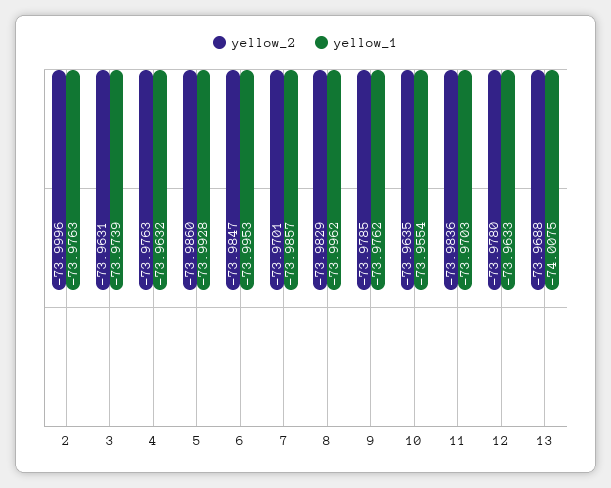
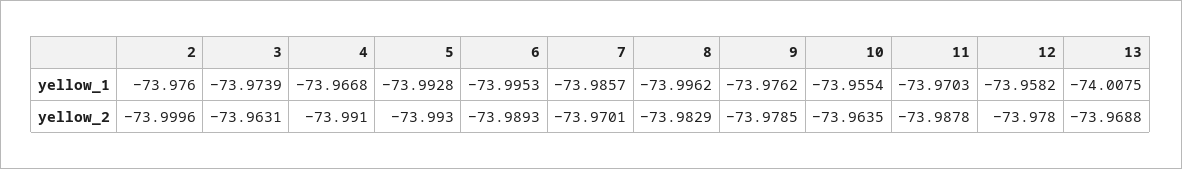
  {
    "yellow_2": {
      "2": -73.9996,
      "3": -73.9631,
-     "4": -73.9763,
+     "4": -73.991,
-     "5": -73.986,
+     "5": -73.993,
-     "6": -73.9847,
+     "6": -73.9893,
      "7": -73.9701,
      "8": -73.9829,
      "9": -73.9785,
      "10": -73.9635,
-     "11": -73.9836,
+     "11": -73.9878,
      "12": -73.978,
      "13": -73.9688
    },
    "yellow_1": {
-     "2": -73.9763,
+     "2": -73.976,
      "3": -73.9739,
-     "4": -73.9632,
+     "4": -73.9668,
      "5": -73.9928,
      "6": -73.9953,
      "7": -73.9857,
      "8": -73.9962,
      "9": -73.9762,
      "10": -73.9554,
      "11": -73.9703,
-     "12": -73.9633,
+     "12": -73.9582,
      "13": -74.0075
    }
  }

